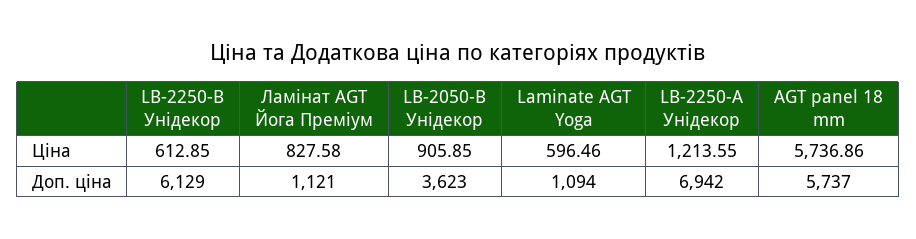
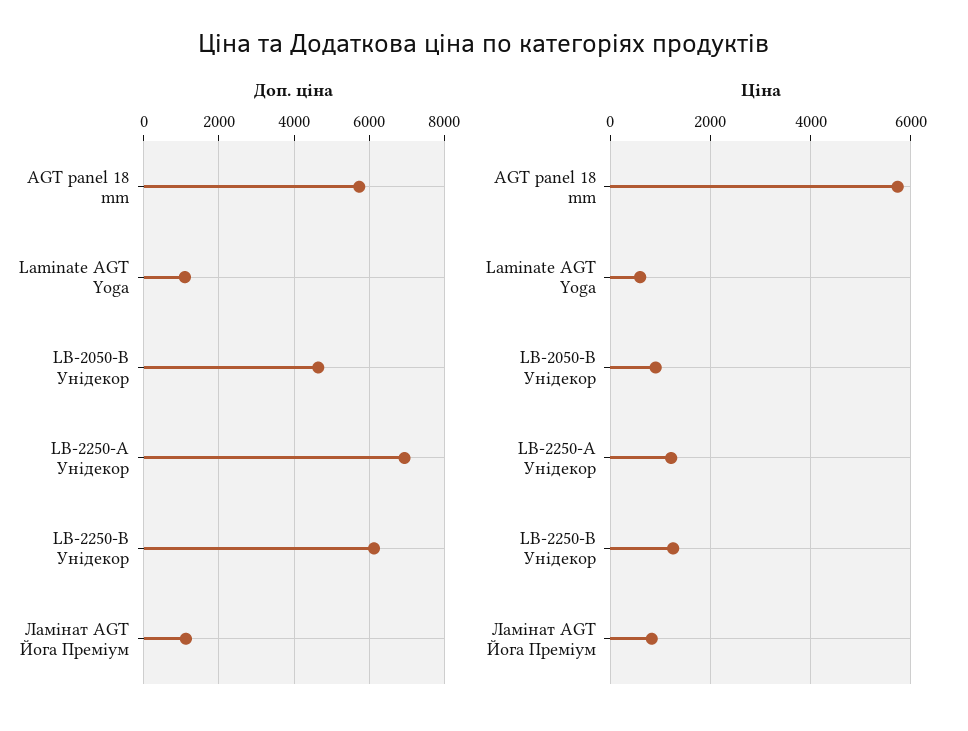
  {
    "Ціна": {
-     "LB-2250-В Унідекор": 612.85,
+     "LB-2250-В Унідекор": 1200,
      "Ламінат AGT Йога Преміум": 827.58,
      "LB-2050-В Унідекор": 905.85,
      "Laminate AGT Yoga": 596.46,
      "LB-2250-А Унідекор": 1213.55,
      "AGT panel 18 mm": 5736.86
    },
    "Доп. ціна": {
      "LB-2250-В Унідекор": 6129,
      "Ламінат AGT Йога Преміум": 1121,
-     "LB-2050-В Унідекор": 3623,
+     "LB-2050-В Унідекор": 4600,
      "Laminate AGT Yoga": 1094,
      "LB-2250-А Унідекор": 6942,
      "AGT panel 18 mm": 5737
    }
  }

